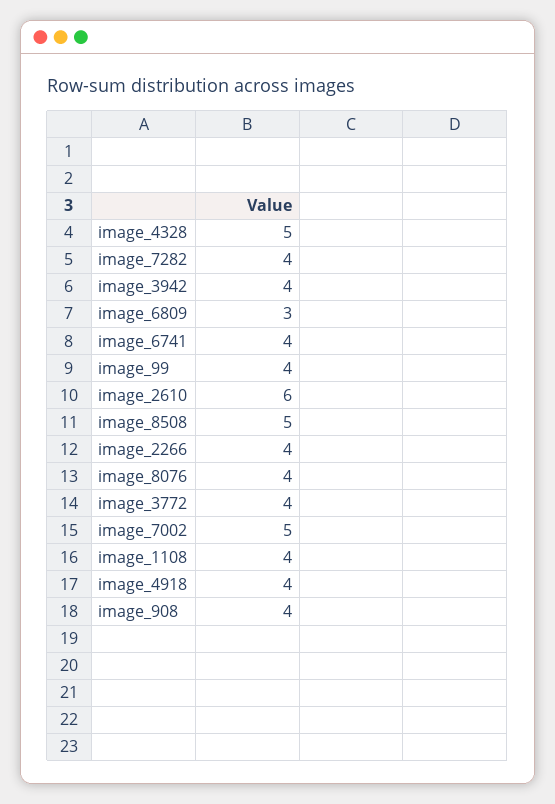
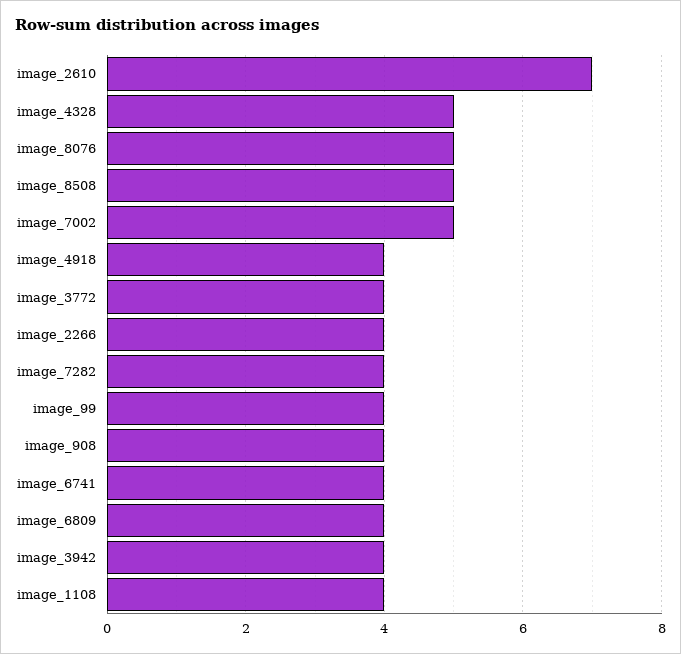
  {
    "image_4328": 5,
    "image_7282": 4,
    "image_3942": 4,
-   "image_6809": 3,
+   "image_6809": 4,
    "image_6741": 4,
    "image_99": 4,
-   "image_2610": 6,
+   "image_2610": 7,
    "image_8508": 5,
    "image_2266": 4,
-   "image_8076": 4,
+   "image_8076": 5,
    "image_3772": 4,
    "image_7002": 5,
    "image_1108": 4,
    "image_4918": 4,
    "image_908": 4
  }

